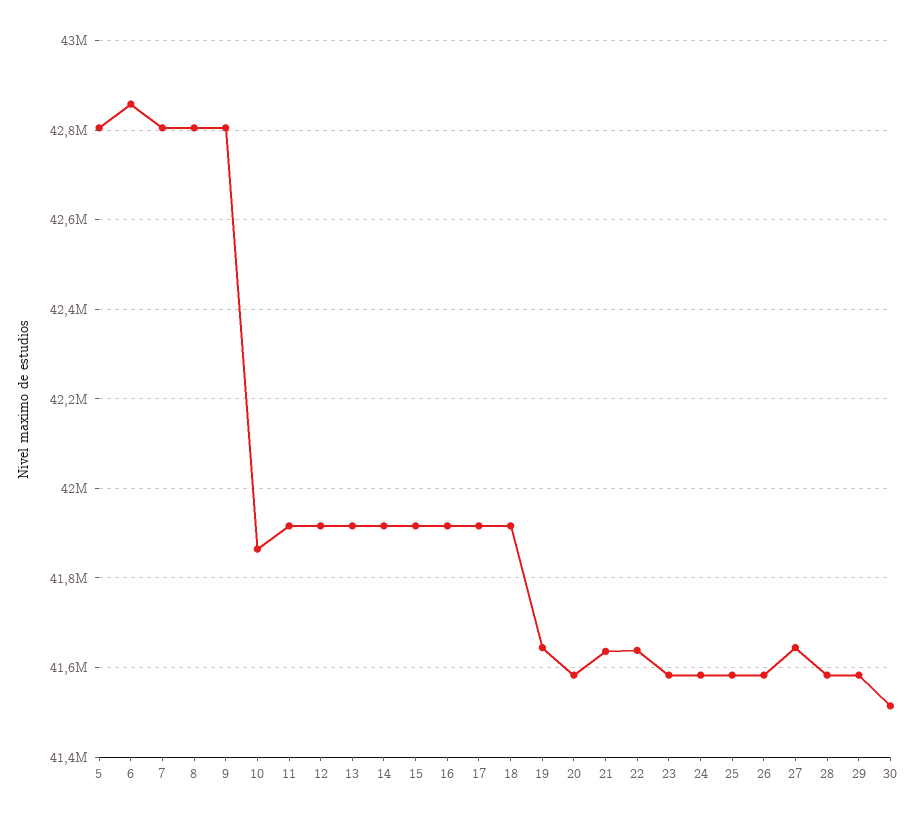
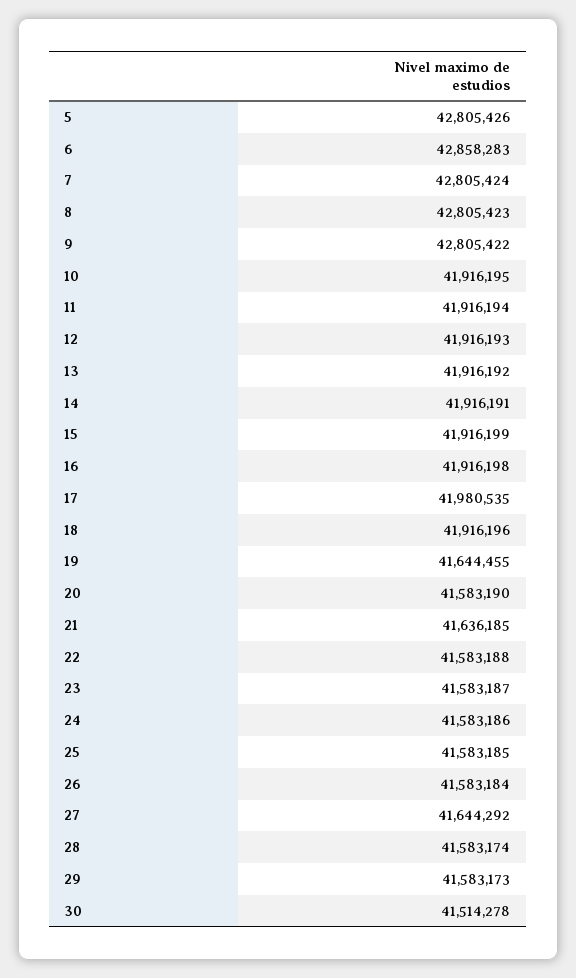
  {
    "5": 42805426,
    "6": 42858283,
    "7": 42805424,
    "8": 42805423,
    "9": 42805422,
-   "10": 41860000,
+   "10": 41916195,
    "11": 41916194,
    "12": 41916193,
    "13": 41916192,
    "14": 41916191,
    "15": 41916199,
    "16": 41916198,
-   "17": 41920000,
+   "17": 41980535,
    "18": 41916196,
    "19": 41644455,
    "20": 41583190,
    "21": 41636185,
-   "22": 41640000,
+   "22": 41583188,
    "23": 41583187,
    "24": 41583186,
    "25": 41583185,
    "26": 41583184,
    "27": 41644292,
    "28": 41583174,
    "29": 41583173,
    "30": 41514278
  }

